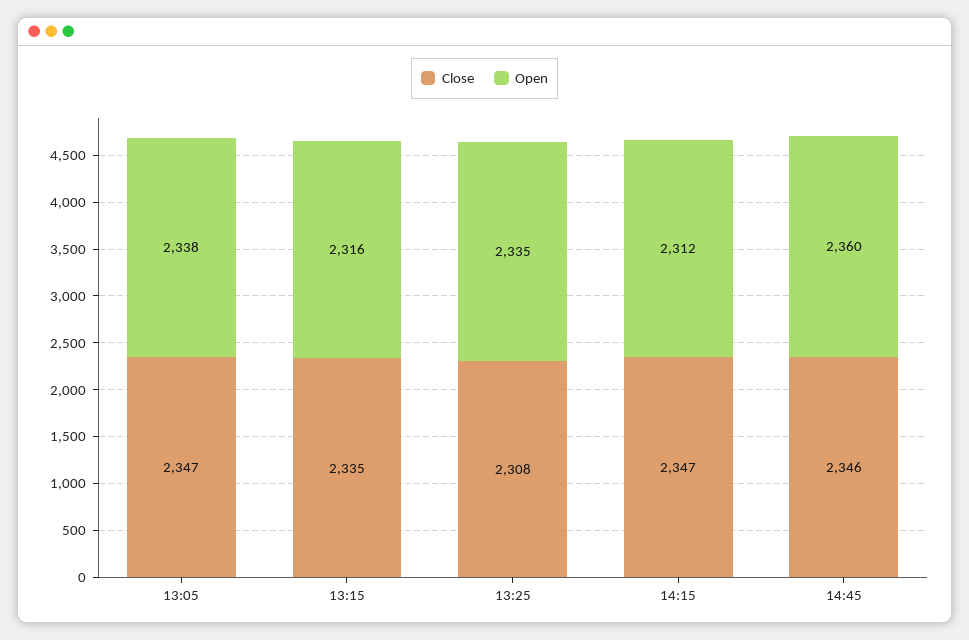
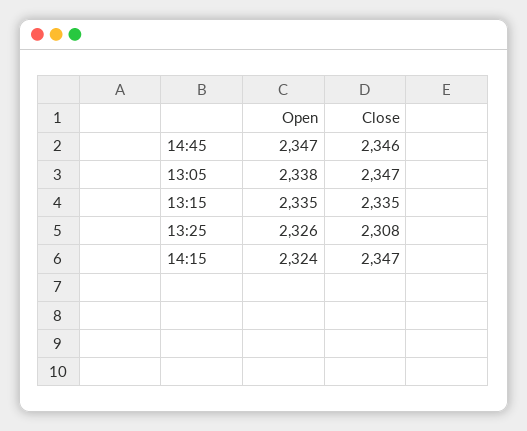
  {
    "Close": {
      "13:05": 2347,
      "13:15": 2335,
      "13:25": 2308,
      "14:15": 2347,
      "14:45": 2346
    },
    "Open": {
      "13:05": 2338,
-     "13:15": 2316,
+     "13:15": 2335,
-     "13:25": 2335,
+     "13:25": 2326,
-     "14:15": 2312,
+     "14:15": 2324,
-     "14:45": 2360
+     "14:45": 2347
    }
  }

